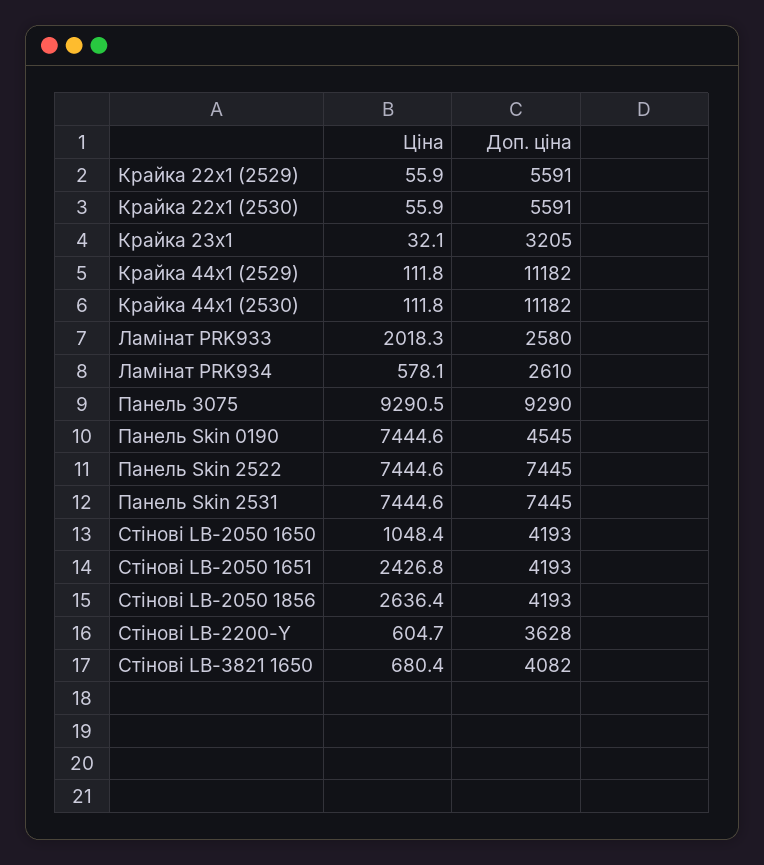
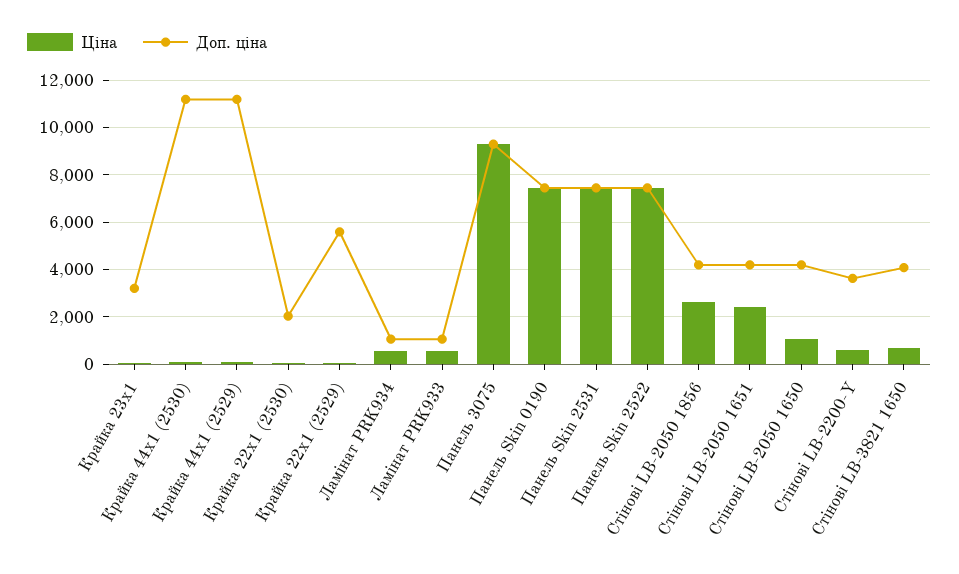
  {
    "Ціна": {
      "Крайка 22x1 (2529)": 55.9,
      "Крайка 22x1 (2530)": 55.9,
      "Крайка 23x1": 32.1,
      "Крайка 44x1 (2529)": 111.8,
      "Крайка 44x1 (2530)": 111.8,
-     "Ламінат PRK933": 2018.3,
+     "Ламінат PRK933": 500,
      "Ламінат PRK934": 578.1,
      "Панель 3075": 9290.5,
      "Панель Skin 0190": 7444.6,
      "Панель Skin 2522": 7444.6,
      "Панель Skin 2531": 7444.6,
      "Стінові LB-2050 1650": 1048.4,
      "Стінові LB-2050 1651": 2426.8,
      "Стінові LB-2050 1856": 2636.4,
      "Стінові LB-2200-Y": 604.7,
      "Стінові LB-3821 1650": 680.4
    },
    "Доп. ціна": {
      "Крайка 22x1 (2529)": 5591,
-     "Крайка 22x1 (2530)": 5591,
+     "Крайка 22x1 (2530)": 2000,
      "Крайка 23x1": 3205,
      "Крайка 44x1 (2529)": 11182,
      "Крайка 44x1 (2530)": 11182,
-     "Ламінат PRK933": 2580,
+     "Ламінат PRK933": 1000,
-     "Ламінат PRK934": 2610,
+     "Ламінат PRK934": 1000,
      "Панель 3075": 9290,
-     "Панель Skin 0190": 4545,
+     "Панель Skin 0190": 7500,
      "Панель Skin 2522": 7445,
      "Панель Skin 2531": 7445,
      "Стінові LB-2050 1650": 4193,
      "Стінові LB-2050 1651": 4193,
      "Стінові LB-2050 1856": 4193,
      "Стінові LB-2200-Y": 3628,
      "Стінові LB-3821 1650": 4082
    }
  }

